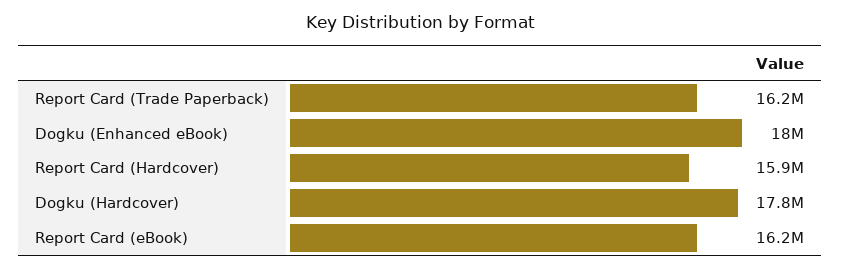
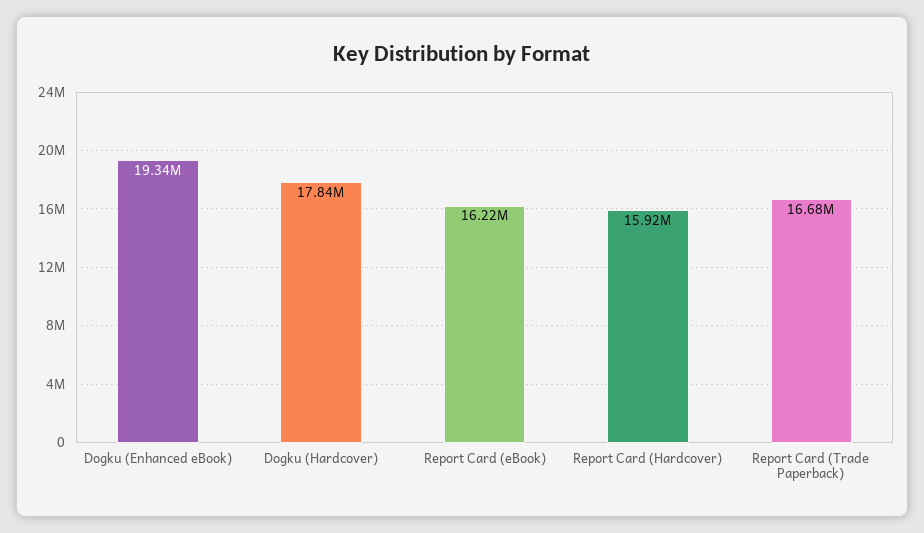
  {
-   "Report Card (Trade Paperback)": 16200000,
+   "Report Card (Trade Paperback)": 16680000,
-   "Dogku (Enhanced eBook)": 18000000,
+   "Dogku (Enhanced eBook)": 19340000,
    "Report Card (Hardcover)": 15920000,
    "Dogku (Hardcover)": 17840000,
    "Report Card (eBook)": 16220000
  }

